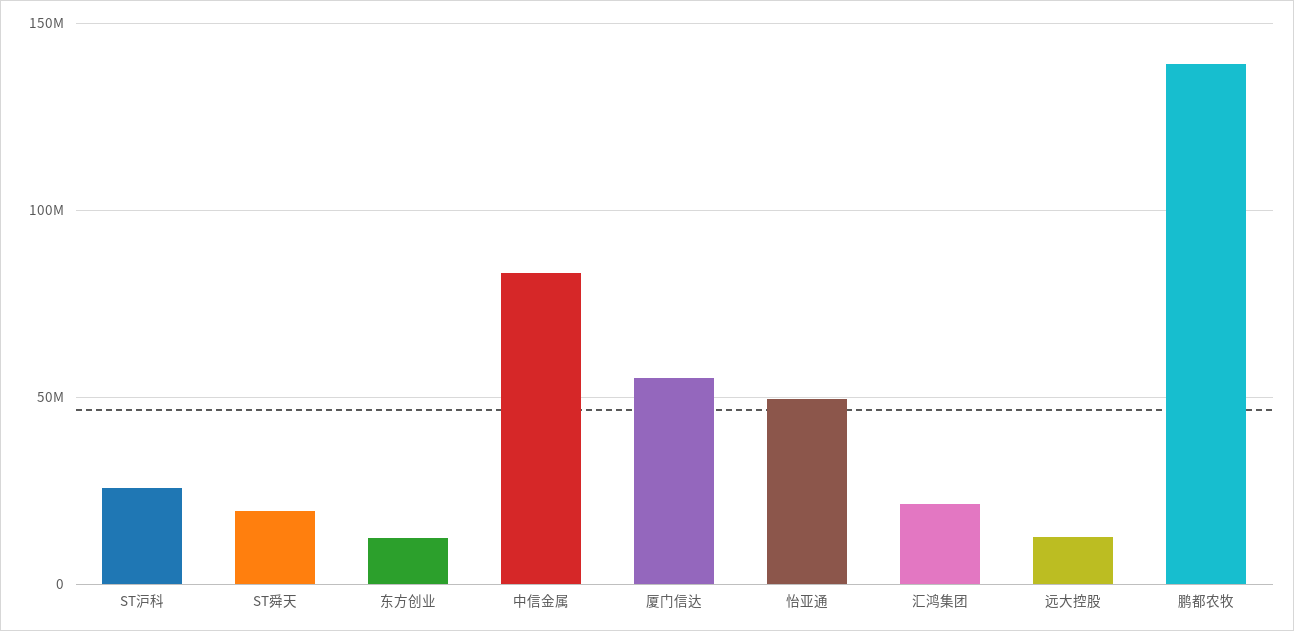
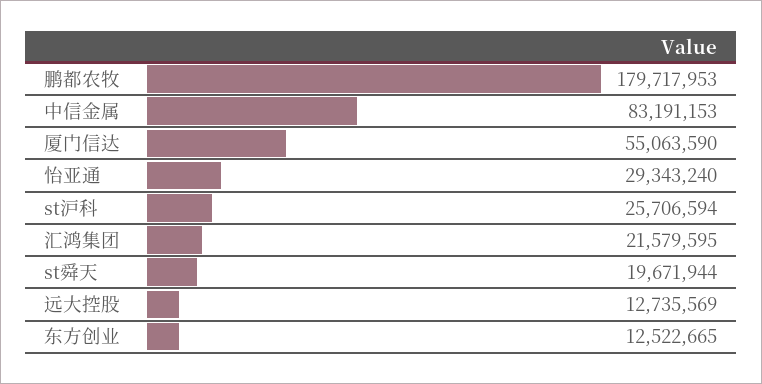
  {
    "ST沪科": 25706594,
    "ST舜天": 19671944,
    "东方创业": 12522665,
    "中信金属": 83191153,
    "厦门信达": 55063590,
-   "怡亚通": 50000000,
+   "怡亚通": 29343240,
    "汇鸿集团": 21579595,
    "远大控股": 12735569,
-   "鹏都农牧": 140000000
+   "鹏都农牧": 179717953
  }

